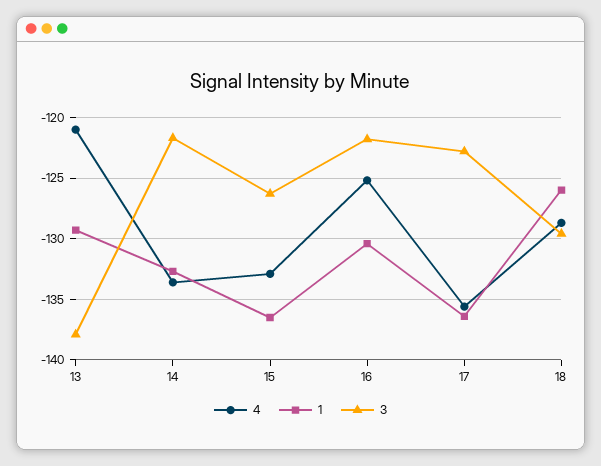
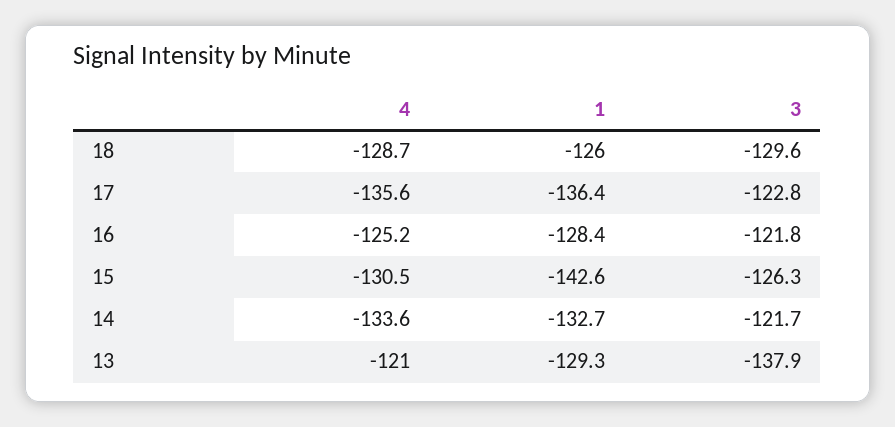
  {
    "4": {
      "13": -121,
      "14": -133.6,
-     "15": -133,
+     "15": -130.5,
      "16": -125.2,
      "17": -135.6,
      "18": -128.7
    },
    "1": {
      "13": -129.3,
      "14": -132.7,
-     "15": -136.5,
+     "15": -142.6,
-     "16": -130.5,
+     "16": -128.4,
      "17": -136.4,
      "18": -126
    },
    "3": {
      "13": -137.9,
      "14": -121.7,
      "15": -126.3,
      "16": -121.8,
      "17": -122.8,
      "18": -129.6
    }
  }

